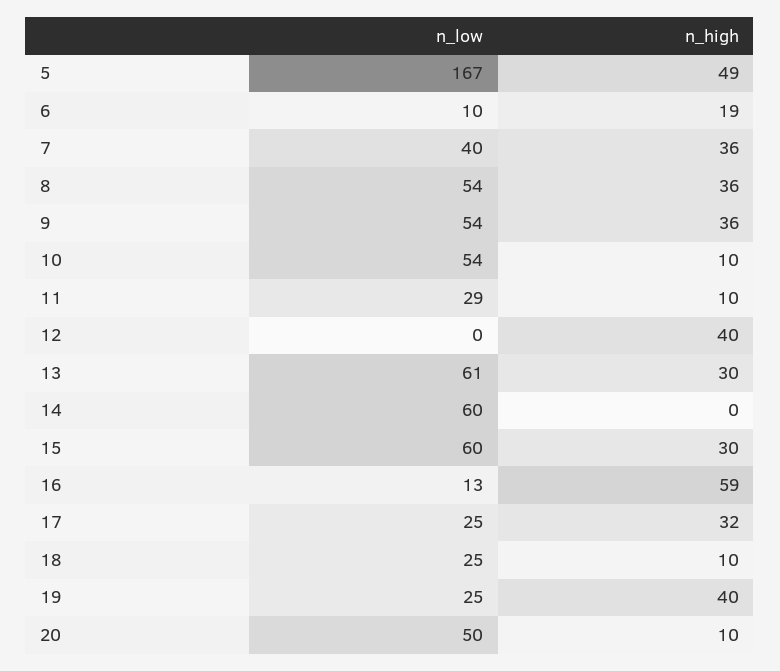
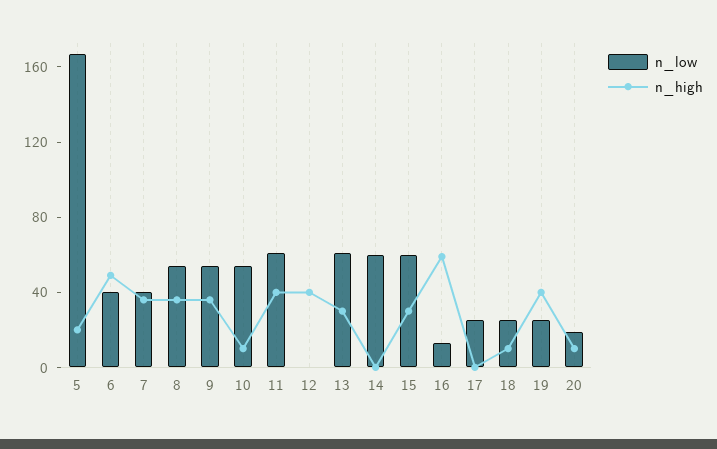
  {
    "n_low": {
      "5": 167,
-     "6": 10,
+     "6": 40,
      "7": 40,
      "8": 54,
      "9": 54,
      "10": 54,
-     "11": 29,
+     "11": 60,
      "12": 0,
      "13": 61,
      "14": 60,
      "15": 60,
      "16": 13,
      "17": 25,
      "18": 25,
      "19": 25,
-     "20": 50
+     "20": 20
    },
    "n_high": {
-     "5": 49,
+     "5": 20,
-     "6": 19,
+     "6": 50,
      "7": 36,
      "8": 36,
      "9": 36,
      "10": 10,
-     "11": 10,
+     "11": 40,
      "12": 40,
      "13": 30,
      "14": 0,
      "15": 30,
      "16": 59,
-     "17": 32,
+     "17": 0,
      "18": 10,
      "19": 40,
      "20": 10
    }
  }

